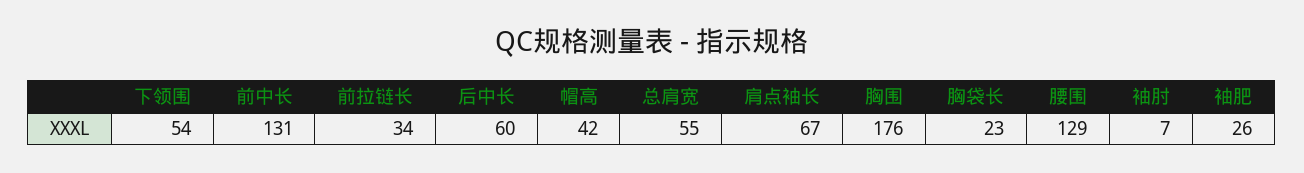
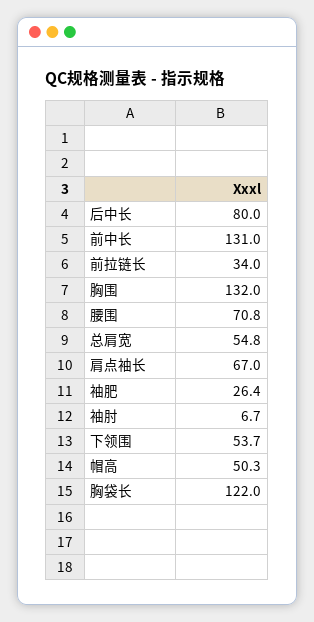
  {
    "下领围": 53.7,
    "前中长": 131,
    "前拉链长": 34,
-   "后中长": 60,
+   "后中长": 80,
-   "帽高": 42,
+   "帽高": 50.3,
    "总肩宽": 54.8,
    "肩点袖长": 67,
-   "胸围": 176,
+   "胸围": 132,
-   "胸袋长": 23,
+   "胸袋长": 122,
-   "腰围": 129,
+   "腰围": 70.8,
    "袖肘": 6.7,
    "袖肥": 26.4
  }

